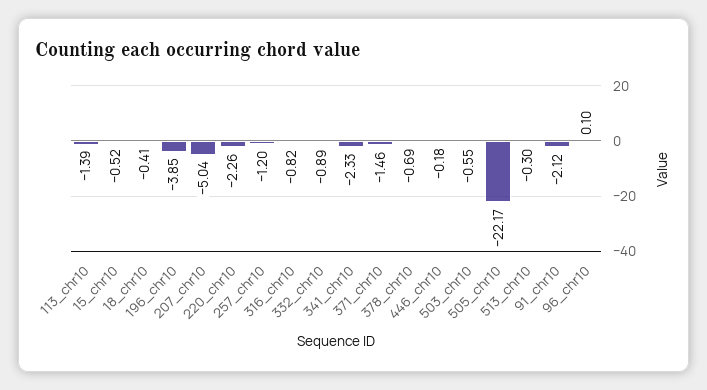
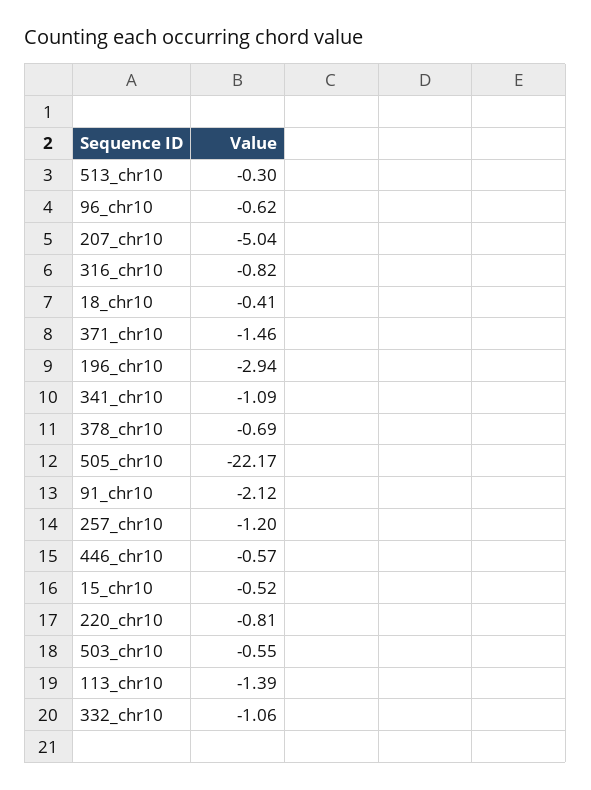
  {
    "113_chr10": -1.39,
    "15_chr10": -0.52,
    "18_chr10": -0.41,
-   "196_chr10": -3.85,
+   "196_chr10": -2.94,
    "207_chr10": -5.04,
-   "220_chr10": -2.26,
+   "220_chr10": -0.81,
    "257_chr10": -1.2,
    "316_chr10": -0.82,
-   "332_chr10": -0.89,
+   "332_chr10": -1.06,
-   "341_chr10": -2.33,
+   "341_chr10": -1.09,
    "371_chr10": -1.46,
    "378_chr10": -0.69,
-   "446_chr10": -0.18,
+   "446_chr10": -0.57,
    "503_chr10": -0.55,
    "505_chr10": -22.17,
    "513_chr10": -0.3,
    "91_chr10": -2.12,
-   "96_chr10": 0.1
+   "96_chr10": -0.62
  }

